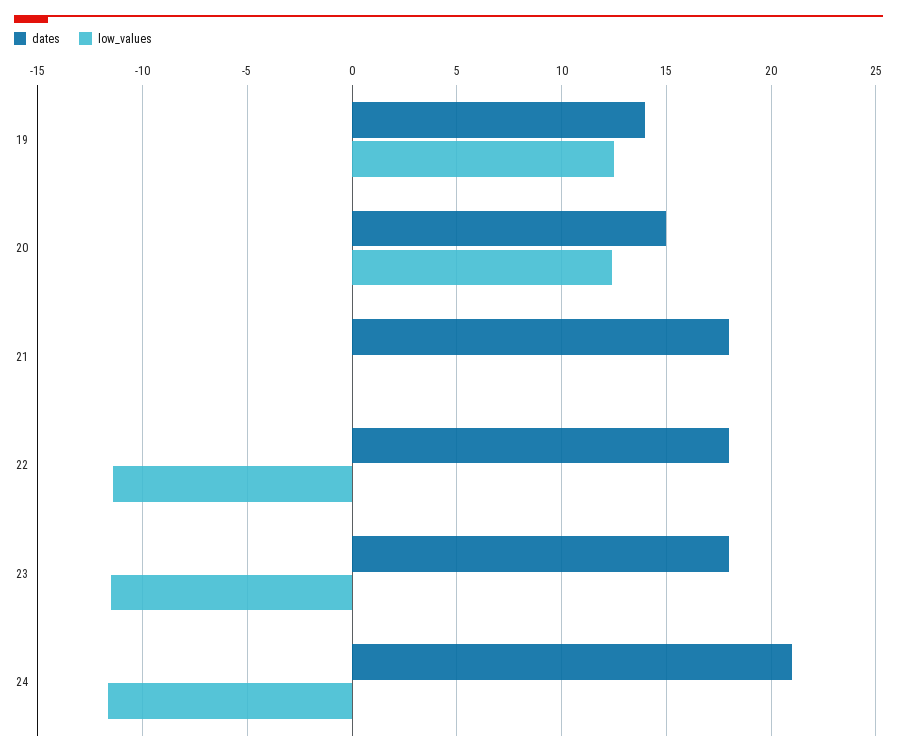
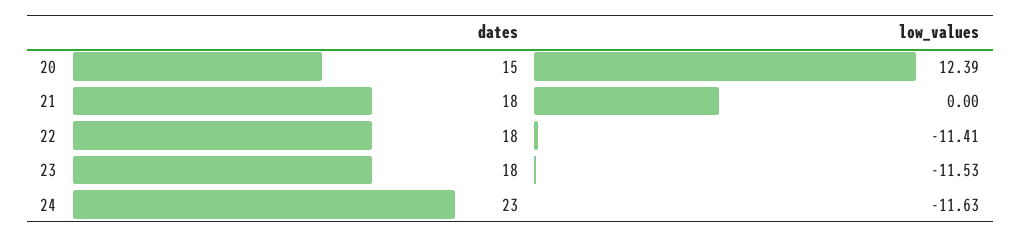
  {
    "dates": {
-     "19": 14,
      "20": 15,
      "21": 18,
      "22": 18,
      "23": 18,
-     "24": 21
+     "24": 23
    },
    "low_values": {
-     "19": 12.5,
      "20": 12.39,
      "21": 0,
      "22": -11.41,
      "23": -11.53,
      "24": -11.63
    }
  }

